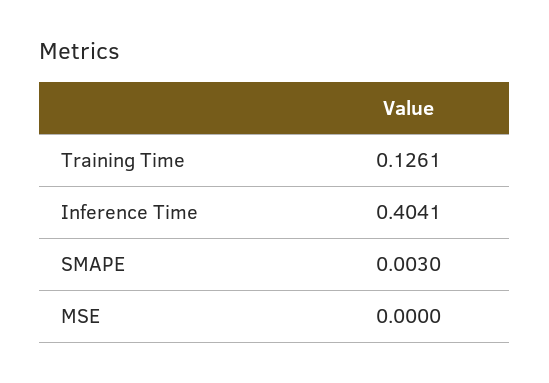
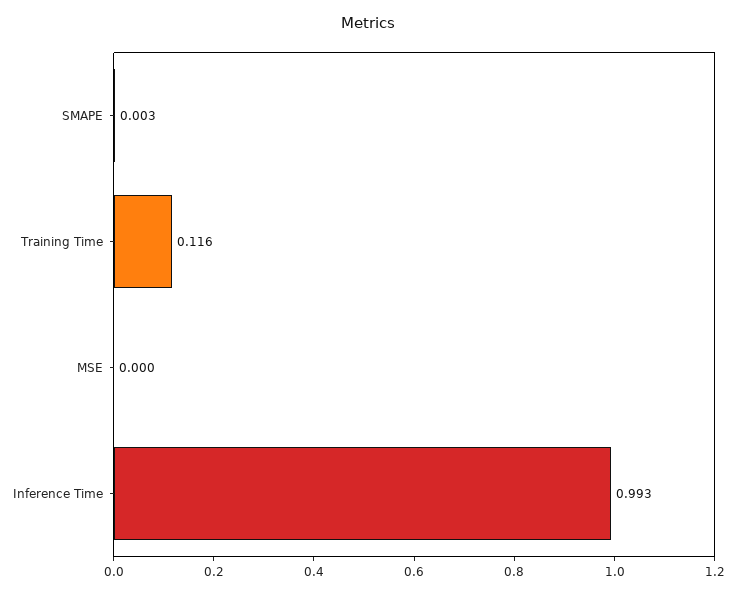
  {
-   "Training Time": 0.1261,
+   "Training Time": 0.116,
-   "Inference Time": 0.4041,
+   "Inference Time": 0.993,
    "SMAPE": 0.003,
    "MSE": 0
  }

